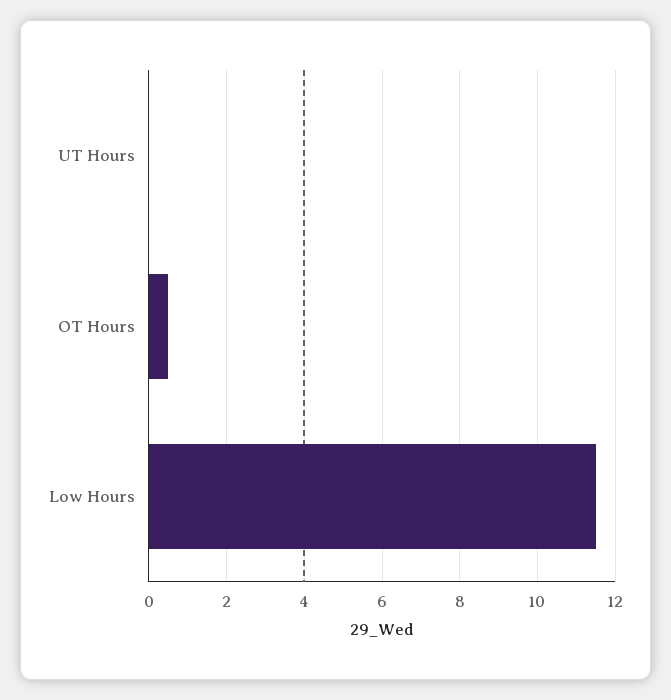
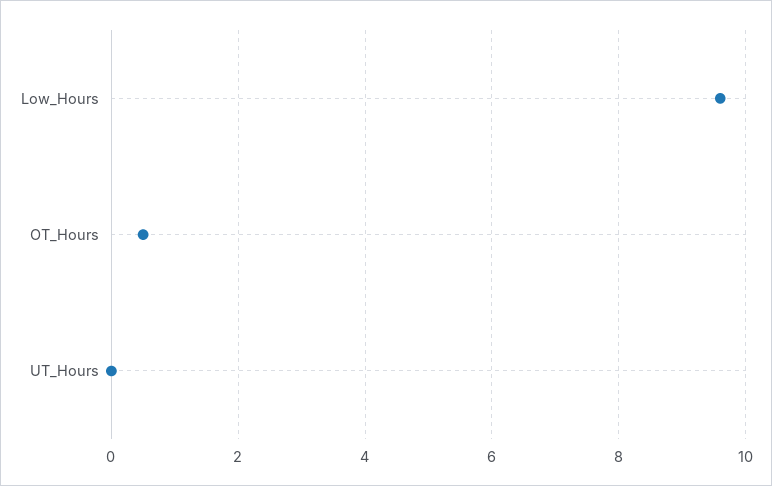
  {
    "UT Hours": 0,
    "OT Hours": 0.5,
-   "Low Hours": 11.5
+   "Low Hours": 9.5
  }

